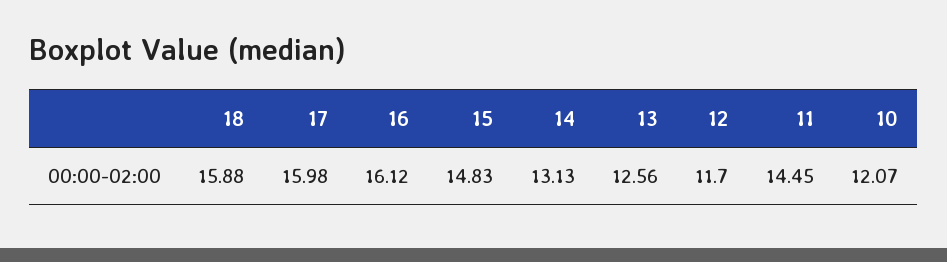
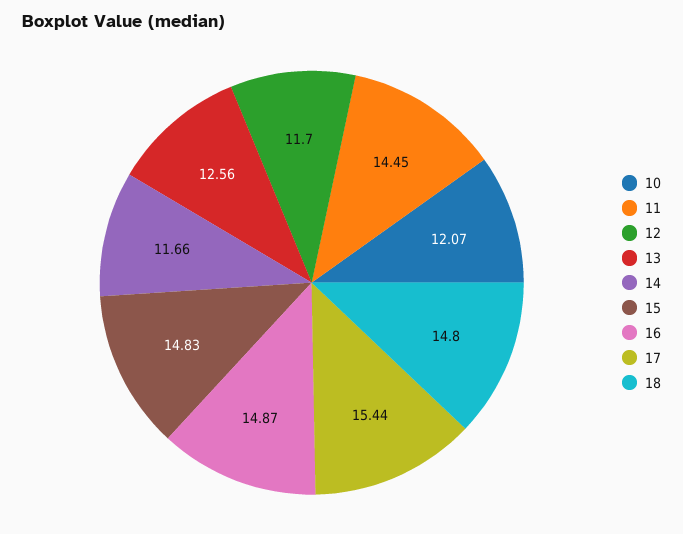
  {
-   "18": 15.88,
+   "18": 14.8,
-   "17": 15.98,
+   "17": 15.44,
-   "16": 16.12,
+   "16": 14.87,
    "15": 14.83,
-   "14": 13.13,
+   "14": 11.66,
    "13": 12.56,
    "12": 11.7,
    "11": 14.45,
    "10": 12.07
  }

